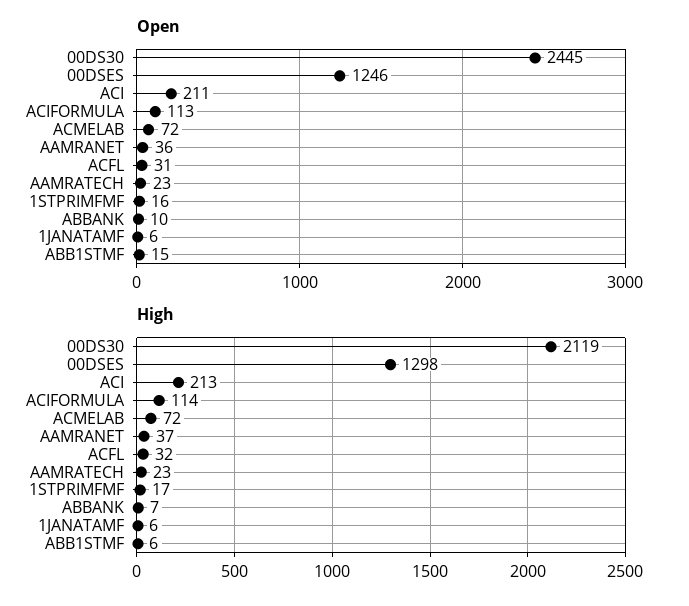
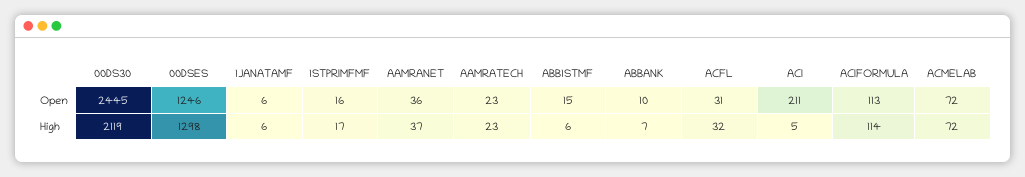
  {
    "Open": {
      "00DS30": 2445,
      "00DSES": 1246,
      "ACI": 211,
      "ACIFORMULA": 113,
      "ACMELAB": 72,
      "AAMRANET": 36,
      "ACFL": 31,
      "AAMRATECH": 23,
      "1STPRIMFMF": 16,
      "ABBANK": 10,
      "1JANATAMF": 6,
      "ABB1STMF": 15
    },
    "High": {
      "00DS30": 2119,
      "00DSES": 1298,
-     "ACI": 213,
+     "ACI": 5,
      "ACIFORMULA": 114,
      "ACMELAB": 72,
      "AAMRANET": 37,
      "ACFL": 32,
      "AAMRATECH": 23,
      "1STPRIMFMF": 17,
      "ABBANK": 7,
      "1JANATAMF": 6,
      "ABB1STMF": 6
    }
  }

